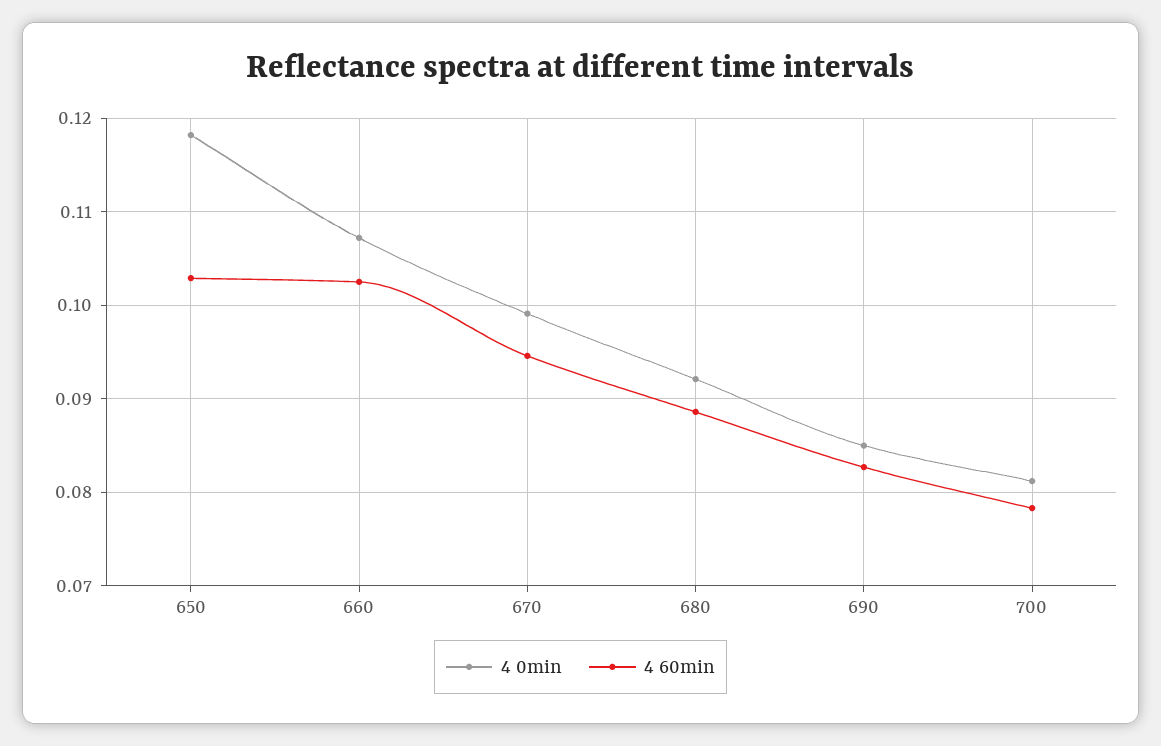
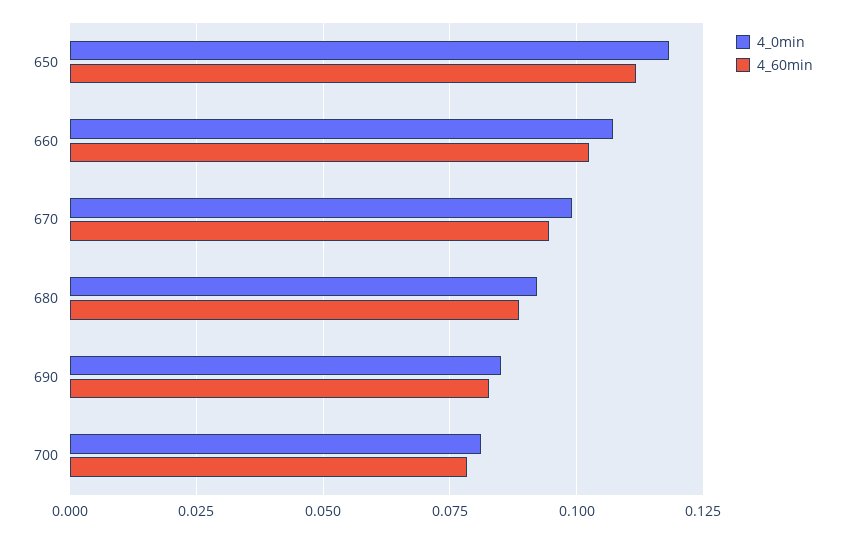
  {
    "4 0min": {
      "650": 0.118,
      "660": 0.107,
      "670": 0.099,
      "680": 0.092,
      "690": 0.085,
      "700": 0.081
    },
    "4 60min": {
-     "650": 0.103,
+     "650": 0.1125,
      "660": 0.103,
      "670": 0.095,
      "680": 0.089,
      "690": 0.083,
      "700": 0.078
    }
  }

